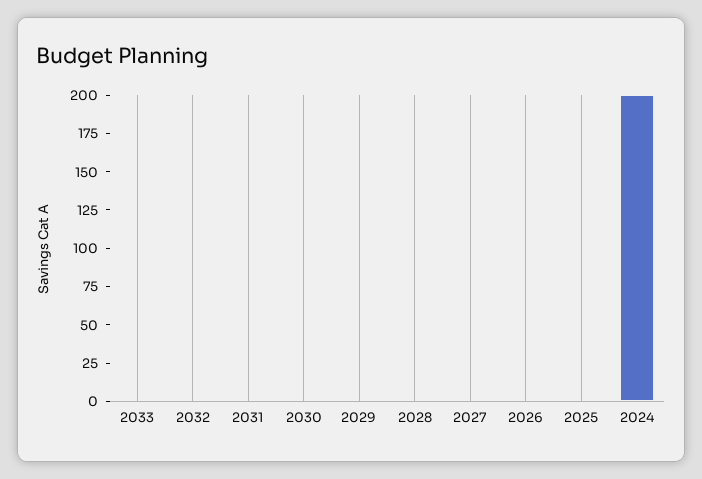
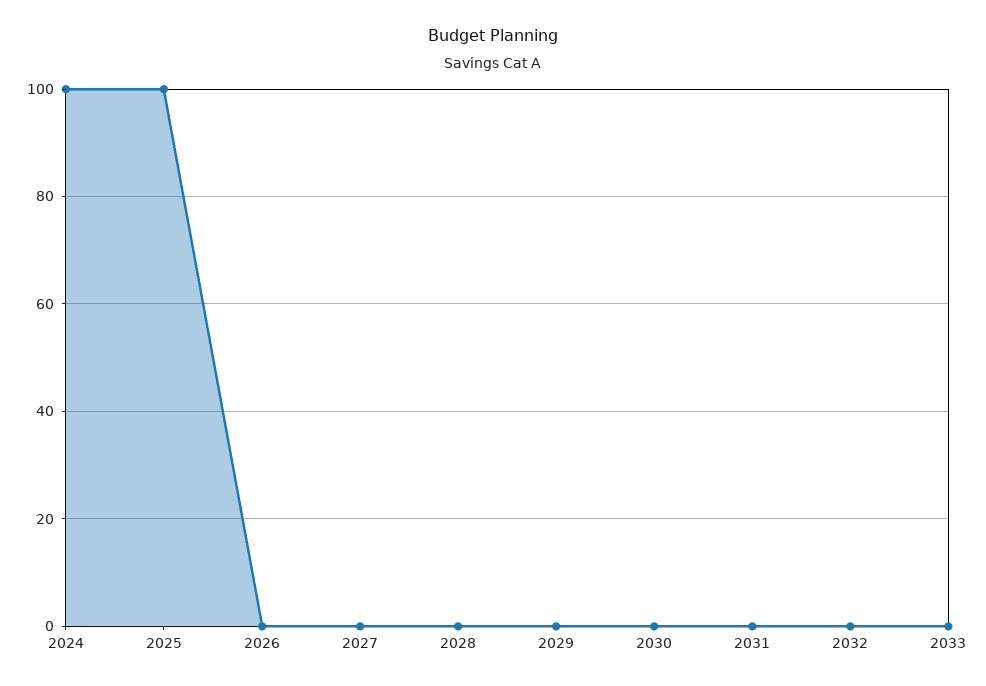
  {
    "2033": 0,
    "2032": 0,
    "2031": 0,
    "2030": 0,
    "2029": 0,
    "2028": 0,
    "2027": 0,
    "2026": 0,
-   "2025": 0,
+   "2025": 100,
-   "2024": 200
+   "2024": 100
  }

